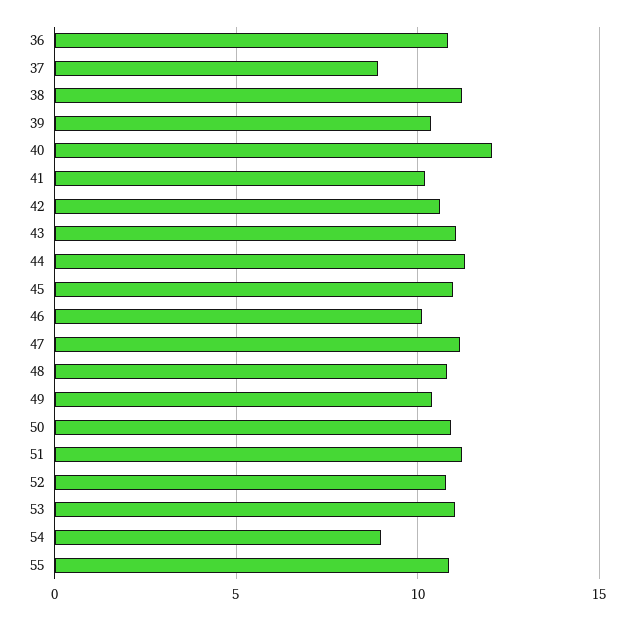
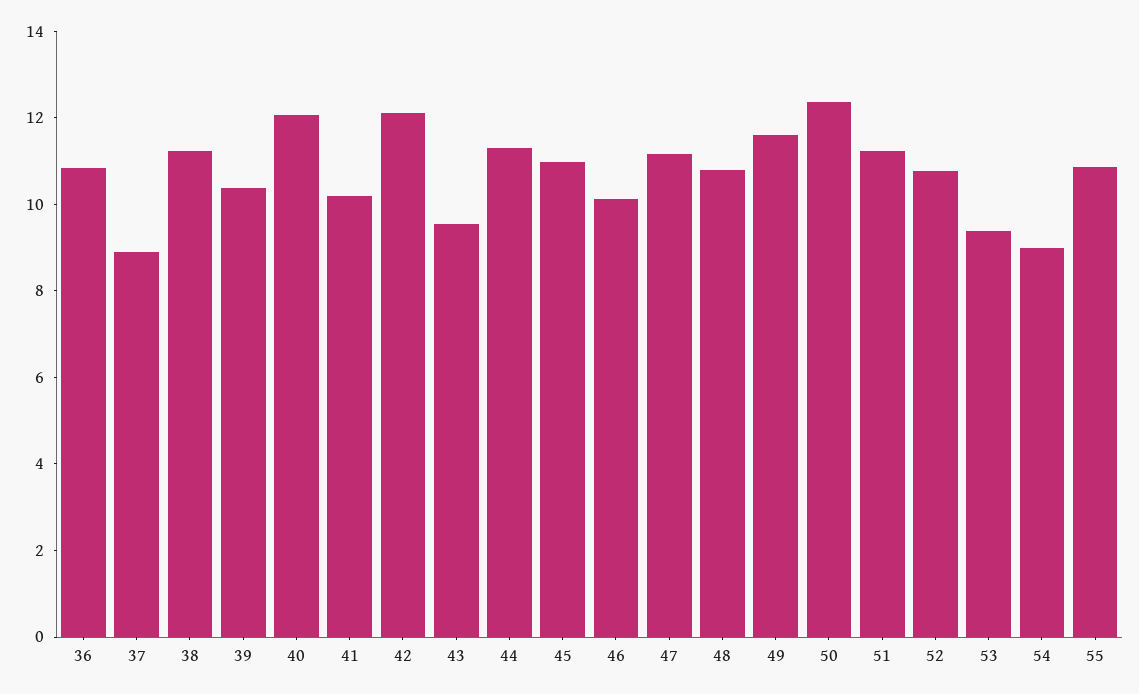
  {
    "36": 11,
    "37": 9,
    "38": 11,
    "39": 10.5,
    "40": 12,
    "41": 10,
-   "42": 10.5,
+   "42": 12,
-   "43": 11,
+   "43": 9.5,
    "44": 11.5,
    "45": 11,
    "46": 10,
    "47": 11,
    "48": 11,
-   "49": 10.5,
+   "49": 11.5,
-   "50": 11,
+   "50": 12.5,
    "51": 11,
    "52": 11,
-   "53": 11,
+   "53": 9.5,
    "54": 9,
    "55": 11
  }

